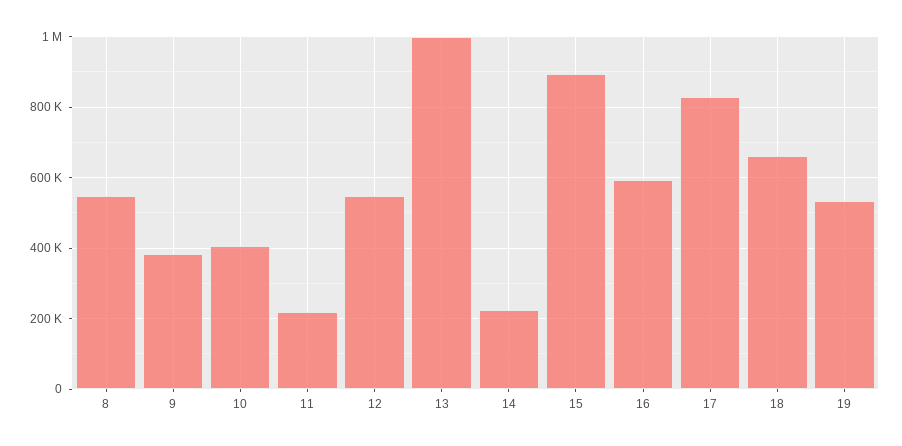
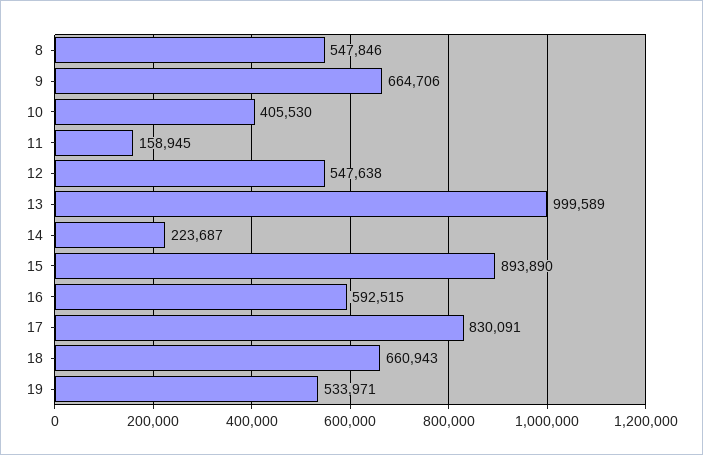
  {
    "8": 547846,
-   "9": 380000,
+   "9": 664706,
    "10": 405530,
-   "11": 220000,
+   "11": 158945,
    "12": 547638,
    "13": 999589,
    "14": 223687,
    "15": 893890,
    "16": 592515,
    "17": 830091,
    "18": 660943,
    "19": 533971
  }

